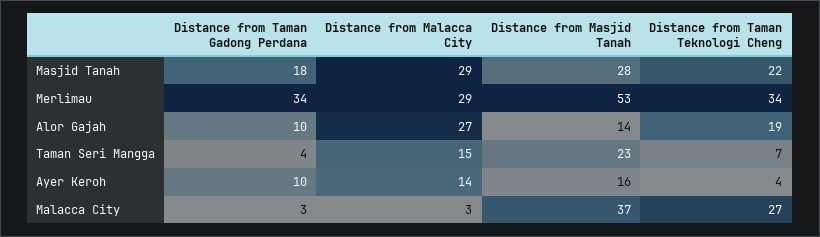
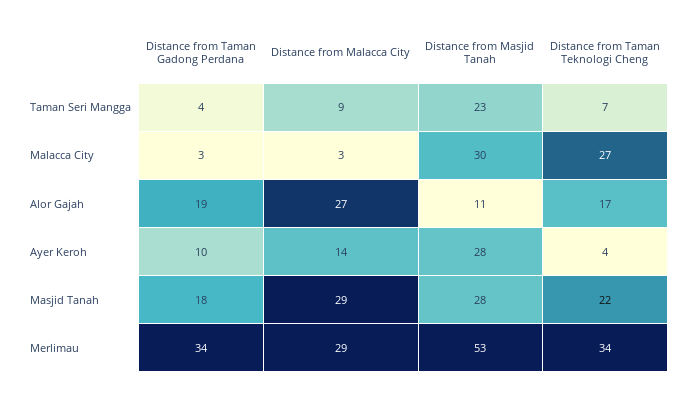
  {
    "Distance from Taman Gadong Perdana": {
      "Masjid Tanah": 18,
      "Merlimau": 34,
-     "Alor Gajah": 10,
+     "Alor Gajah": 19,
      "Taman Seri Mangga": 4,
      "Ayer Keroh": 10,
      "Malacca City": 3
    },
    "Distance from Malacca City": {
      "Masjid Tanah": 29,
      "Merlimau": 29,
      "Alor Gajah": 27,
-     "Taman Seri Mangga": 15,
+     "Taman Seri Mangga": 9,
      "Ayer Keroh": 14,
      "Malacca City": 3
    },
    "Distance from Masjid Tanah": {
      "Masjid Tanah": 28,
      "Merlimau": 53,
-     "Alor Gajah": 14,
+     "Alor Gajah": 11,
      "Taman Seri Mangga": 23,
-     "Ayer Keroh": 16,
+     "Ayer Keroh": 28,
-     "Malacca City": 37
+     "Malacca City": 30
    },
    "Distance from Taman Teknologi Cheng": {
      "Masjid Tanah": 22,
      "Merlimau": 34,
-     "Alor Gajah": 19,
+     "Alor Gajah": 17,
      "Taman Seri Mangga": 7,
      "Ayer Keroh": 4,
      "Malacca City": 27
    }
  }

